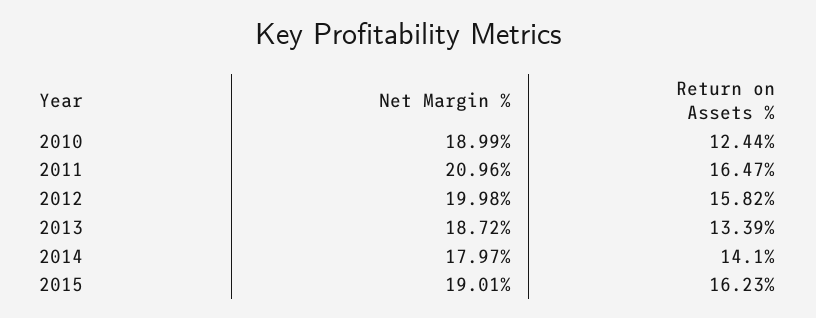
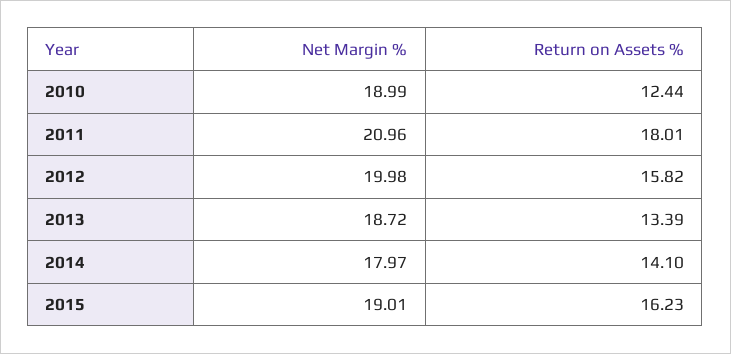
  {
    "Net Margin %": {
      "2010": 18.99,
      "2011": 20.96,
      "2012": 19.98,
      "2013": 18.72,
      "2014": 17.97,
      "2015": 19.01
    },
    "Return on Assets %": {
      "2010": 12.44,
-     "2011": 16.47,
+     "2011": 18.01,
      "2012": 15.82,
      "2013": 13.39,
      "2014": 14.1,
      "2015": 16.23
    }
  }

